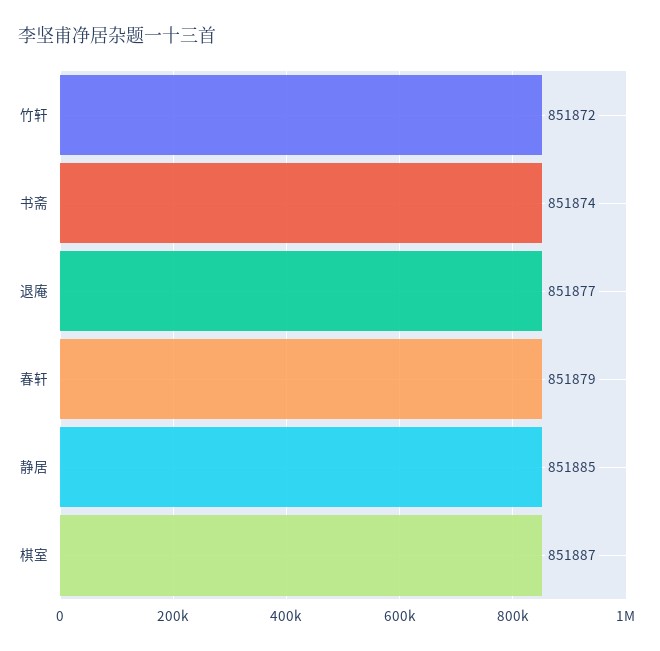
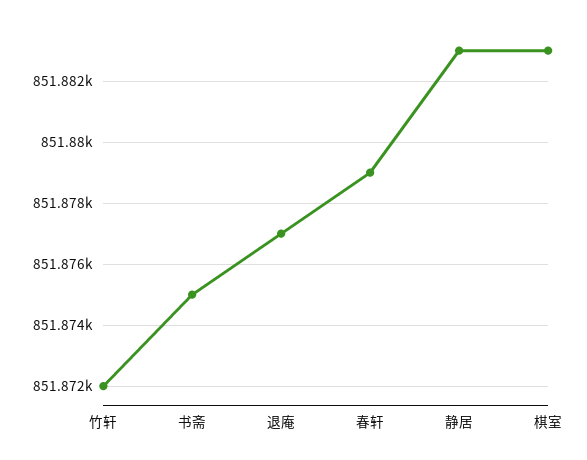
  {
    "竹轩": 851872,
-   "书斋": 851874,
+   "书斋": 851875,
    "退庵": 851877,
    "春轩": 851879,
-   "静居": 851885,
+   "静居": 851883,
-   "棋室": 851887
+   "棋室": 851883
  }

